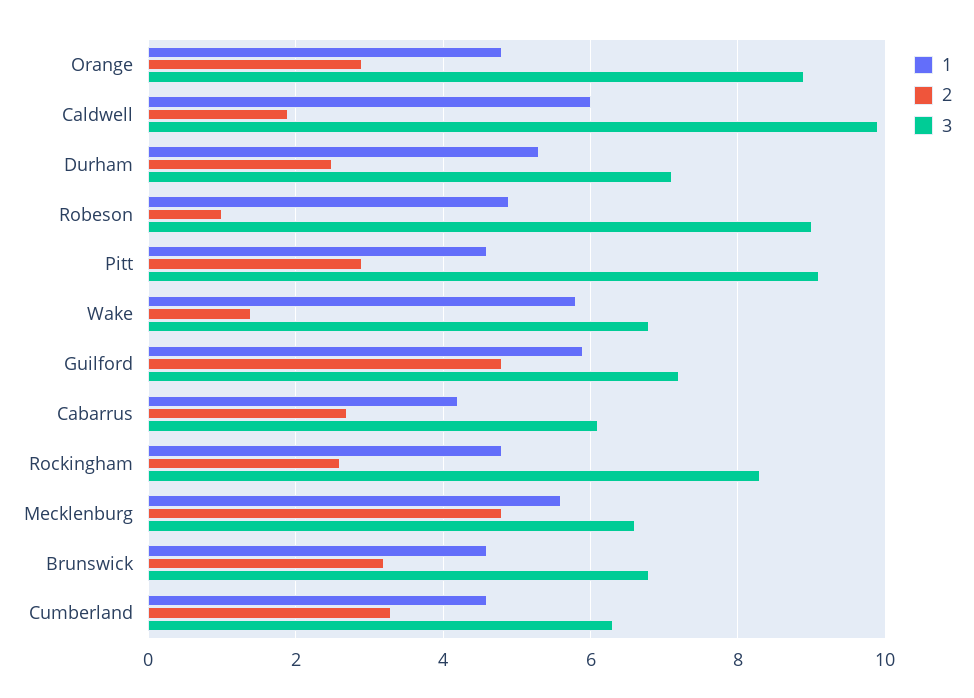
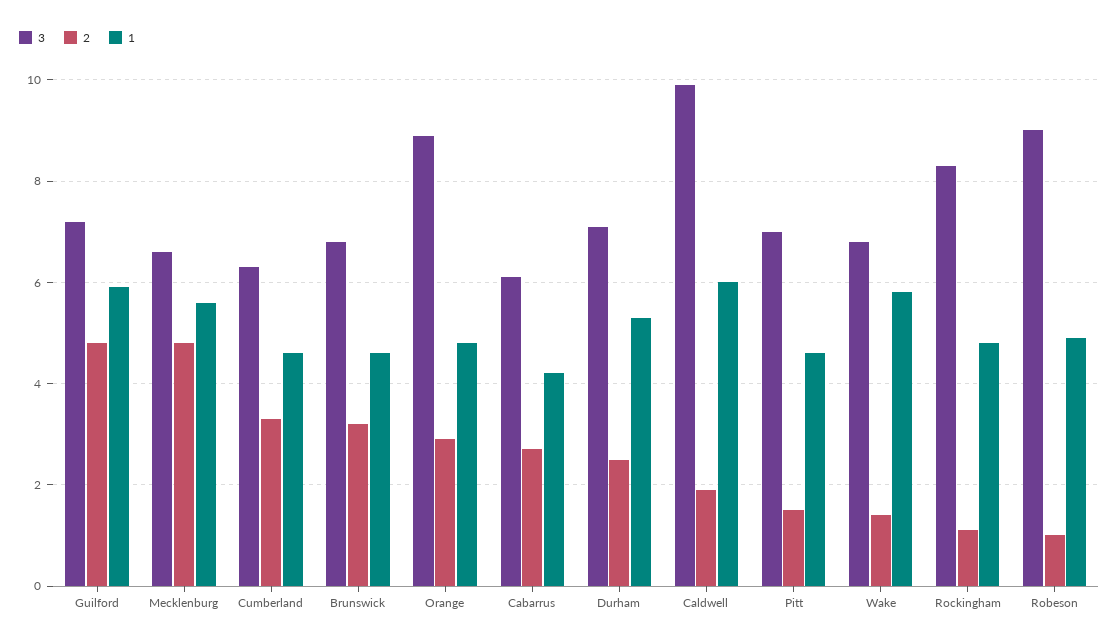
  {
    "1": {
      "Orange": 5,
      "Caldwell": 6,
      "Durham": 5.5,
      "Robeson": 5,
      "Pitt": 4.5,
      "Wake": 6,
      "Guilford": 6,
      "Cabarrus": 4,
      "Rockingham": 5,
      "Mecklenburg": 5.5,
      "Brunswick": 4.5,
      "Cumberland": 4.5
    },
    "2": {
      "Orange": 3,
      "Caldwell": 2,
      "Durham": 2.5,
      "Robeson": 1,
-     "Pitt": 3,
+     "Pitt": 1.5,
      "Wake": 1.5,
      "Guilford": 5,
      "Cabarrus": 2.5,
-     "Rockingham": 2.5,
+     "Rockingham": 1,
      "Mecklenburg": 5,
      "Brunswick": 3,
      "Cumberland": 3.5
    },
    "3": {
      "Orange": 9,
      "Caldwell": 10,
      "Durham": 7,
      "Robeson": 9,
-     "Pitt": 9,
+     "Pitt": 7,
      "Wake": 7,
      "Guilford": 7,
      "Cabarrus": 6,
      "Rockingham": 8.5,
      "Mecklenburg": 6.5,
      "Brunswick": 7,
      "Cumberland": 6.5
    }
  }

